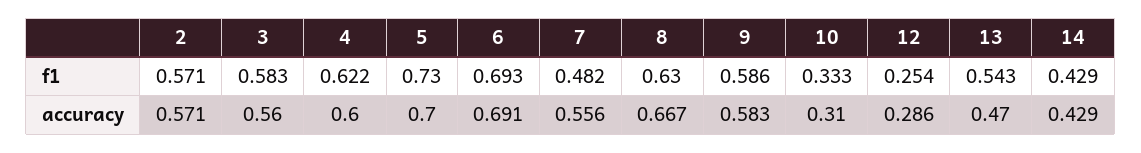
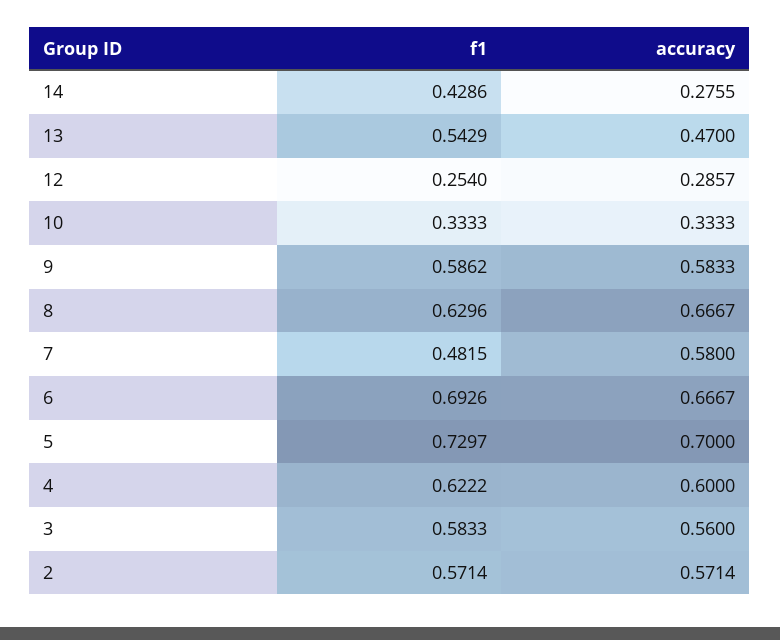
  {
    "2": {
      "f1": 0.5714,
      "accuracy": 0.5714
    },
    "3": {
      "f1": 0.5833,
      "accuracy": 0.56
    },
    "4": {
      "f1": 0.6222,
      "accuracy": 0.6
    },
    "5": {
      "f1": 0.7297,
      "accuracy": 0.7
    },
    "6": {
      "f1": 0.6926,
-     "accuracy": 0.691
+     "accuracy": 0.6667
    },
    "7": {
      "f1": 0.4815,
-     "accuracy": 0.556
+     "accuracy": 0.58
    },
    "8": {
      "f1": 0.6296,
      "accuracy": 0.6667
    },
    "9": {
      "f1": 0.5862,
      "accuracy": 0.5833
    },
    "10": {
      "f1": 0.3333,
-     "accuracy": 0.31
+     "accuracy": 0.3333
    },
    "12": {
      "f1": 0.254,
      "accuracy": 0.2857
    },
    "13": {
      "f1": 0.5429,
      "accuracy": 0.47
    },
    "14": {
      "f1": 0.4286,
-     "accuracy": 0.429
+     "accuracy": 0.2755
    }
  }

